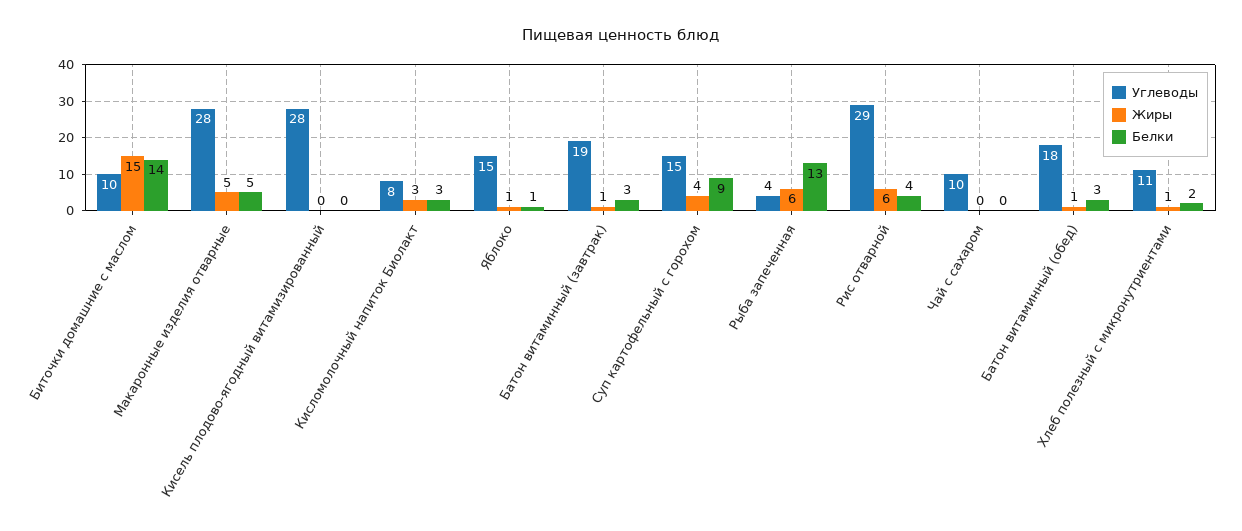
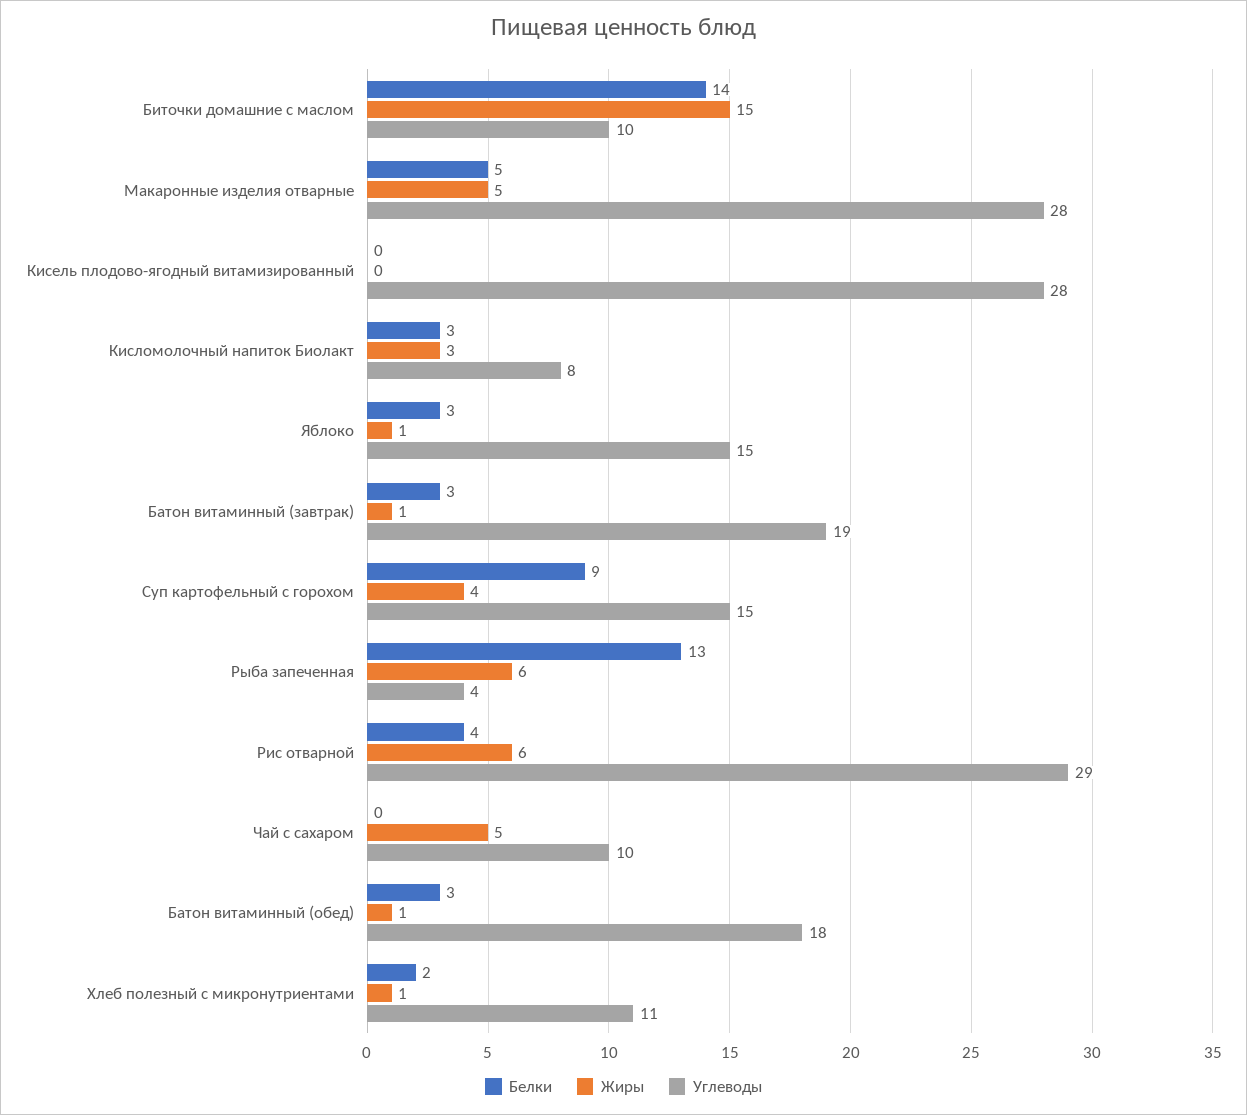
  {
    "Углеводы": {
      "Биточки домашние с маслом": 10,
      "Макаронные изделия отварные": 28,
      "Кисель плодово-ягодный витамизированный": 28,
      "Кисломолочный напиток Биолакт": 8,
      "Яблоко": 15,
      "Батон витаминный (завтрак)": 19,
      "Суп картофельный с горохом": 15,
      "Рыба запеченная": 4,
      "Рис отварной": 29,
      "Чай с сахаром": 10,
      "Батон витаминный (обед)": 18,
      "Хлеб полезный с микронутриентами": 11
    },
    "Жиры": {
      "Биточки домашние с маслом": 15,
      "Макаронные изделия отварные": 5,
      "Кисель плодово-ягодный витамизированный": 0,
      "Кисломолочный напиток Биолакт": 3,
      "Яблоко": 1,
      "Батон витаминный (завтрак)": 1,
      "Суп картофельный с горохом": 4,
      "Рыба запеченная": 6,
      "Рис отварной": 6,
-     "Чай с сахаром": 0,
+     "Чай с сахаром": 5,
      "Батон витаминный (обед)": 1,
      "Хлеб полезный с микронутриентами": 1
    },
    "Белки": {
      "Биточки домашние с маслом": 14,
      "Макаронные изделия отварные": 5,
      "Кисель плодово-ягодный витамизированный": 0,
      "Кисломолочный напиток Биолакт": 3,
-     "Яблоко": 1,
+     "Яблоко": 3,
      "Батон витаминный (завтрак)": 3,
      "Суп картофельный с горохом": 9,
      "Рыба запеченная": 13,
      "Рис отварной": 4,
      "Чай с сахаром": 0,
      "Батон витаминный (обед)": 3,
      "Хлеб полезный с микронутриентами": 2
    }
  }

